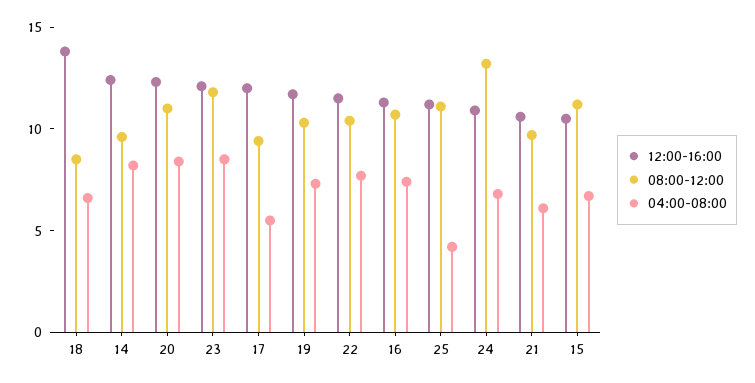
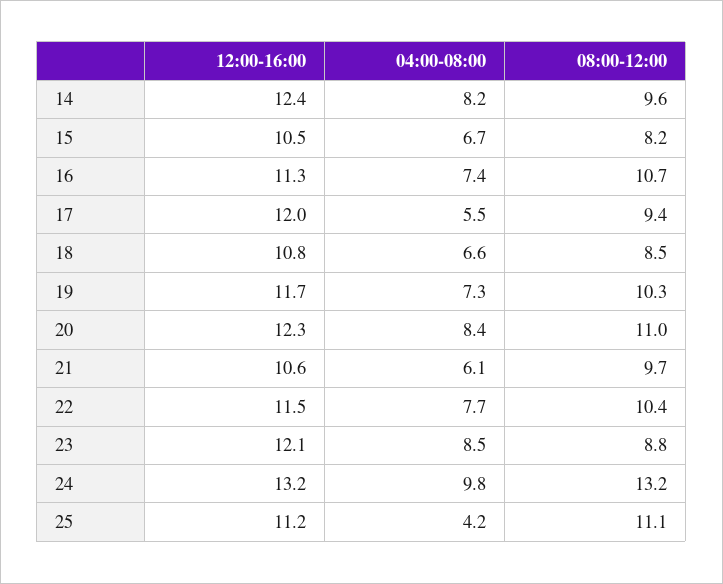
  {
    "12:00-16:00": {
-     "18": 14,
+     "18": 10.8,
      "14": 12.4,
      "20": 12.3,
      "23": 12.1,
      "17": 12,
      "19": 11.7,
      "22": 11.5,
      "16": 11.3,
      "25": 11.2,
-     "24": 11,
+     "24": 13.2,
      "21": 10.6,
      "15": 10.5
    },
    "08:00-12:00": {
      "18": 8.5,
      "14": 9.6,
      "20": 11,
-     "23": 12,
+     "23": 8.8,
      "17": 9.4,
      "19": 10.3,
      "22": 10.4,
      "16": 10.7,
      "25": 11.1,
      "24": 13.2,
      "21": 9.7,
-     "15": 11
+     "15": 8.2
    },
    "04:00-08:00": {
      "18": 6.6,
      "14": 8.2,
      "20": 8.4,
      "23": 8.5,
      "17": 5.5,
      "19": 7.3,
      "22": 7.7,
      "16": 7.4,
      "25": 4.2,
-     "24": 7,
+     "24": 9.8,
      "21": 6.1,
      "15": 6.7
    }
  }

